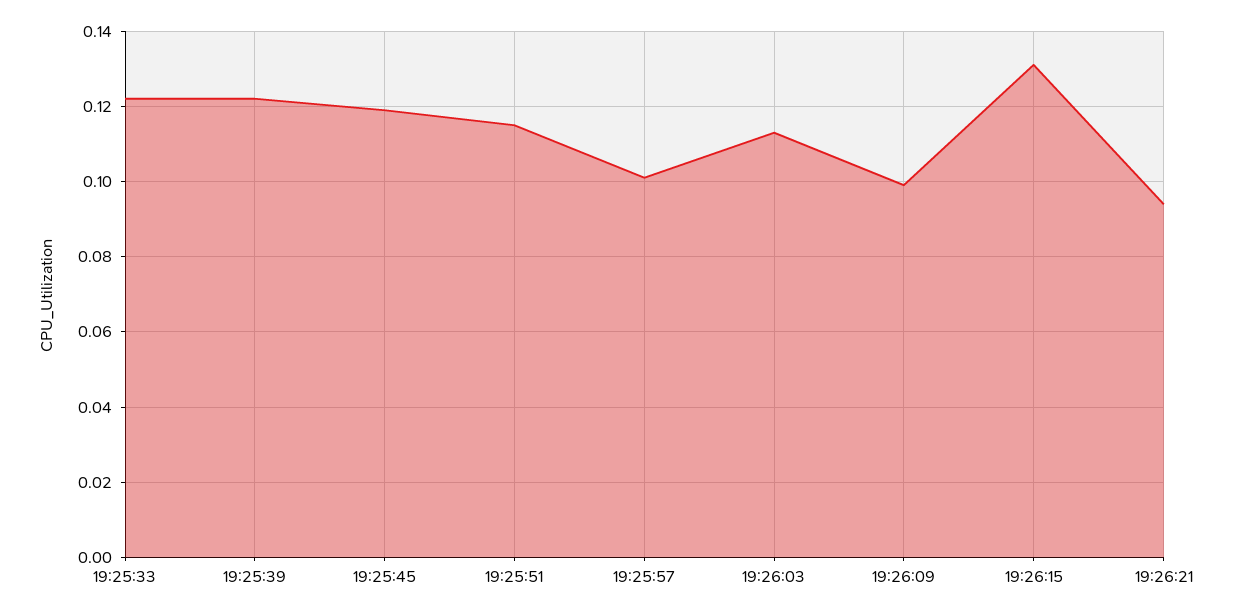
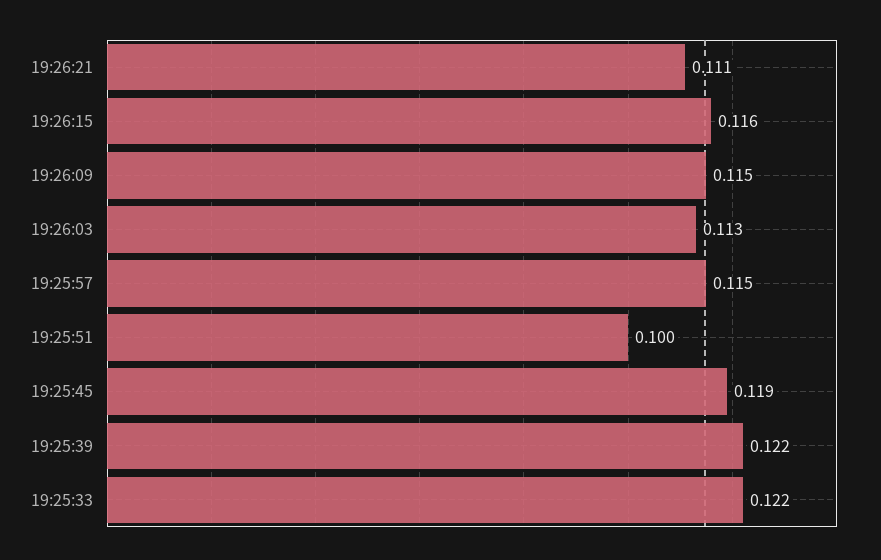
  {
    "19:25:33": 0.122,
    "19:25:39": 0.122,
    "19:25:45": 0.119,
-   "19:25:51": 0.115,
+   "19:25:51": 0.1,
-   "19:25:57": 0.1,
+   "19:25:57": 0.115,
    "19:26:03": 0.113,
-   "19:26:09": 0.1,
+   "19:26:09": 0.115,
-   "19:26:15": 0.13,
+   "19:26:15": 0.116,
-   "19:26:21": 0.095
+   "19:26:21": 0.111
  }

